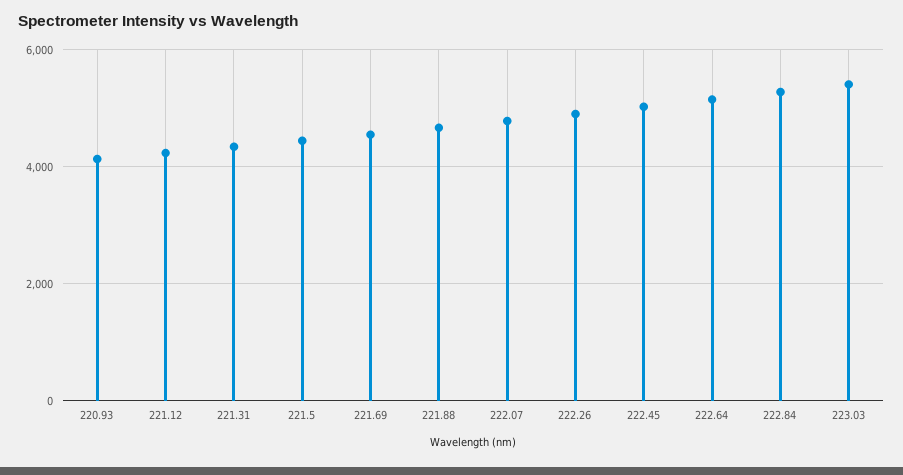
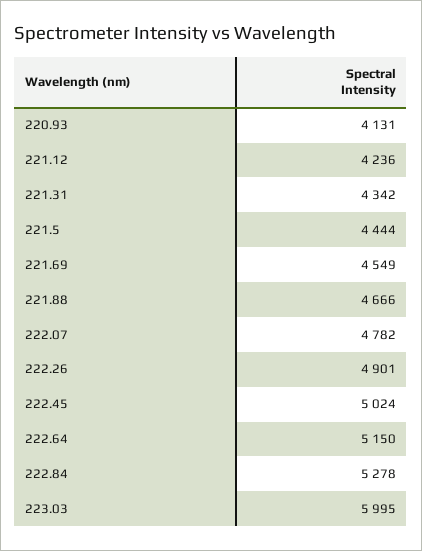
  {
    "220.93": 4131,
    "221.12": 4236,
    "221.31": 4342,
    "221.5": 4444,
    "221.69": 4549,
    "221.88": 4666,
    "222.07": 4782,
    "222.26": 4901,
    "222.45": 5024,
    "222.64": 5150,
    "222.84": 5278,
-   "223.03": 5400
+   "223.03": 5995
  }

